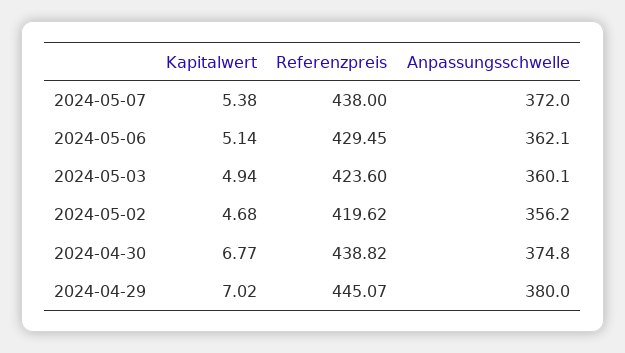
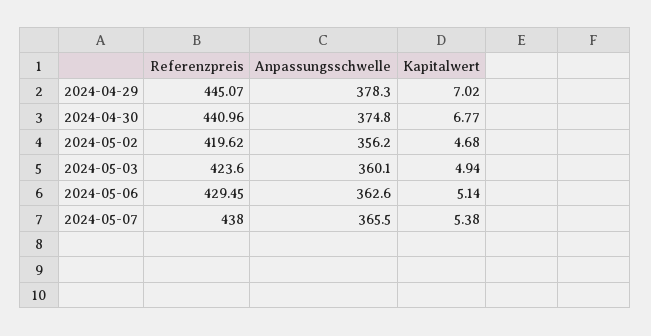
  {
    "Kapitalwert": {
      "2024-05-07": 5.38,
      "2024-05-06": 5.14,
      "2024-05-03": 4.94,
      "2024-05-02": 4.68,
      "2024-04-30": 6.77,
      "2024-04-29": 7.02
    },
    "Referenzpreis": {
      "2024-05-07": 438,
      "2024-05-06": 429.45,
      "2024-05-03": 423.6,
      "2024-05-02": 419.62,
-     "2024-04-30": 438.82,
+     "2024-04-30": 440.96,
      "2024-04-29": 445.07
    },
    "Anpassungsschwelle": {
-     "2024-05-07": 372,
+     "2024-05-07": 365.5,
-     "2024-05-06": 362.1,
+     "2024-05-06": 362.6,
      "2024-05-03": 360.1,
      "2024-05-02": 356.2,
      "2024-04-30": 374.8,
-     "2024-04-29": 380
+     "2024-04-29": 378.3
    }
  }

